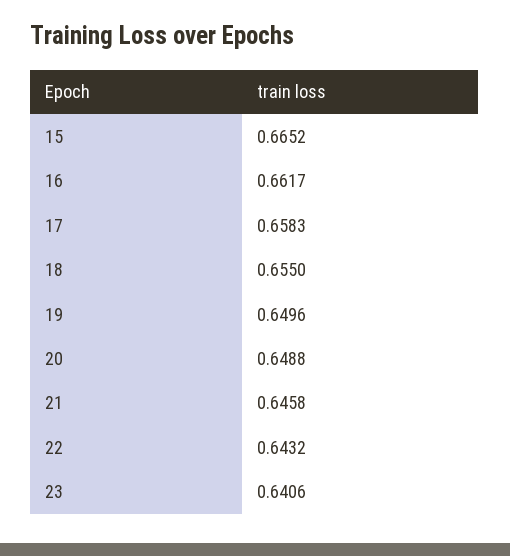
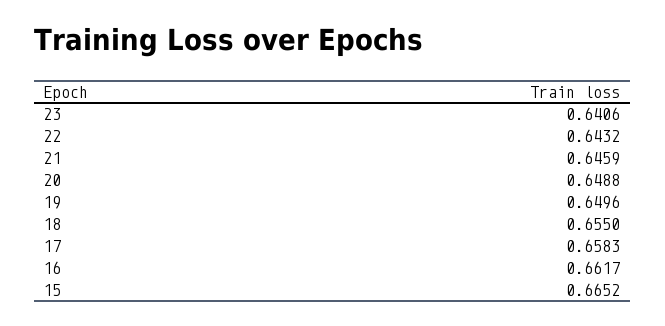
  {
    "15": 0.6652,
    "16": 0.6617,
    "17": 0.6583,
    "18": 0.655,
    "19": 0.6496,
    "20": 0.6488,
-   "21": 0.6458,
+   "21": 0.6459,
    "22": 0.6432,
    "23": 0.6406
  }

